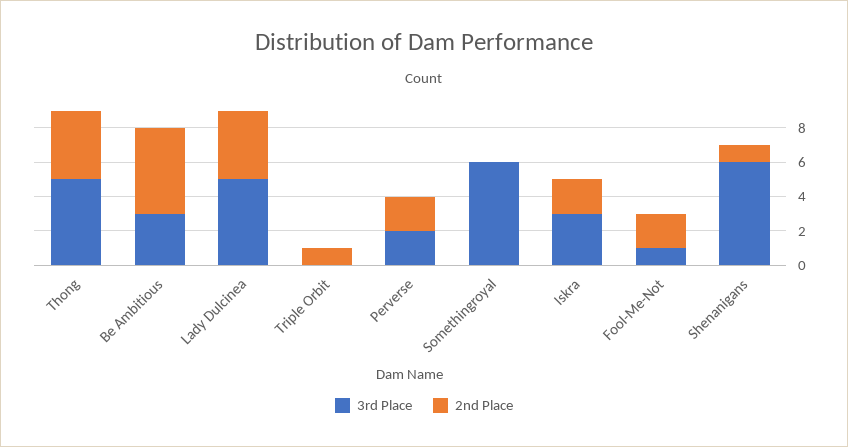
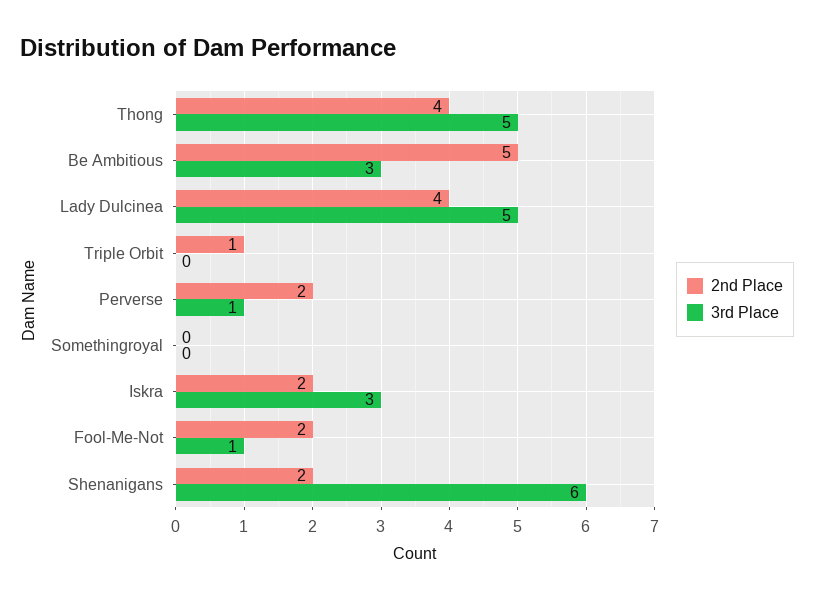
  {
    "3rd Place": {
      "Thong": 5,
      "Be Ambitious": 3,
      "Lady Dulcinea": 5,
      "Triple Orbit": 0,
-     "Perverse": 2,
+     "Perverse": 1,
-     "Somethingroyal": 6,
+     "Somethingroyal": 0,
      "Iskra": 3,
      "Fool-Me-Not": 1,
      "Shenanigans": 6
    },
    "2nd Place": {
      "Thong": 4,
      "Be Ambitious": 5,
      "Lady Dulcinea": 4,
      "Triple Orbit": 1,
      "Perverse": 2,
      "Somethingroyal": 0,
      "Iskra": 2,
      "Fool-Me-Not": 2,
-     "Shenanigans": 1
+     "Shenanigans": 2
    }
  }

